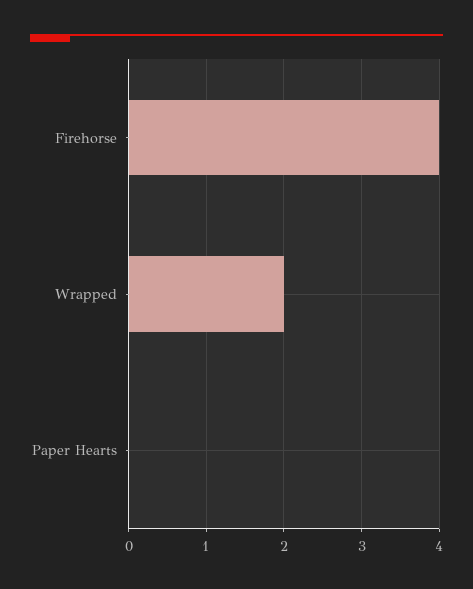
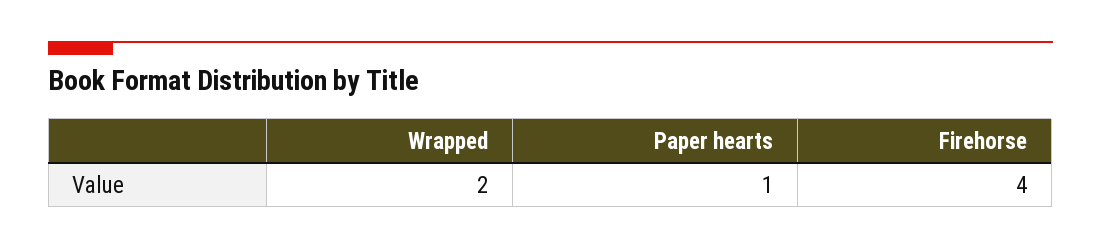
  {
    "Firehorse": 4,
    "Wrapped": 2,
-   "Paper Hearts": 0
+   "Paper Hearts": 1
  }

